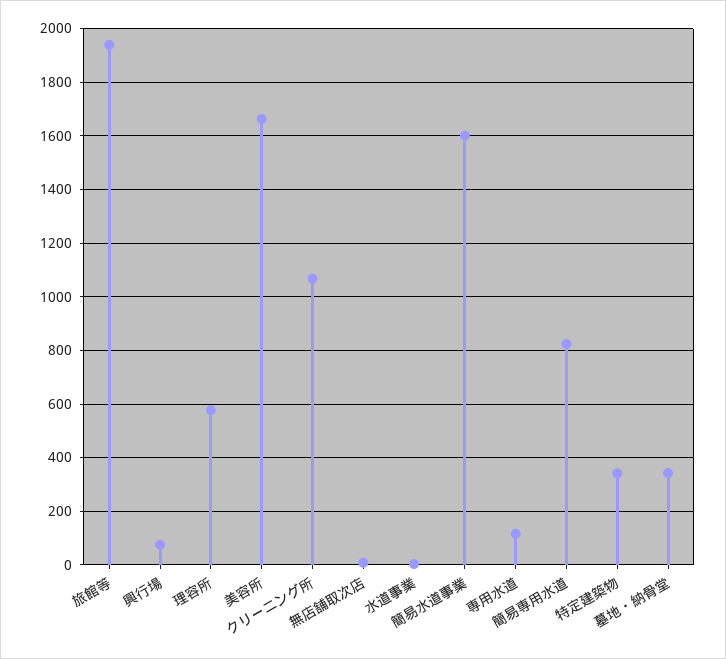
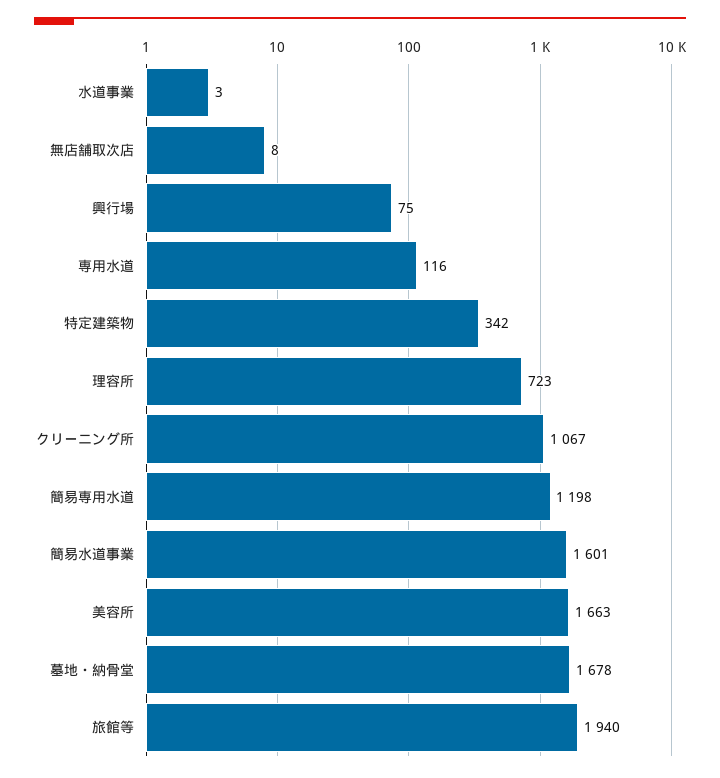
  {
    "旅館等": 1940,
    "興行場": 75,
-   "理容所": 575,
+   "理容所": 723,
    "美容所": 1663,
    "クリーニング所": 1067,
    "無店舗取次店": 8,
    "水道事業": 3,
    "簡易水道事業": 1601,
    "専用水道": 116,
-   "簡易専用水道": 825,
+   "簡易専用水道": 1198,
    "特定建築物": 342,
-   "墓地・納骨堂": 350
+   "墓地・納骨堂": 1678
  }

